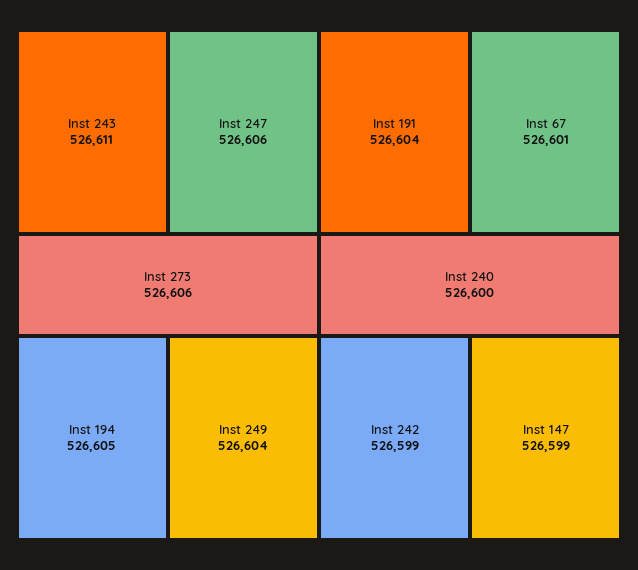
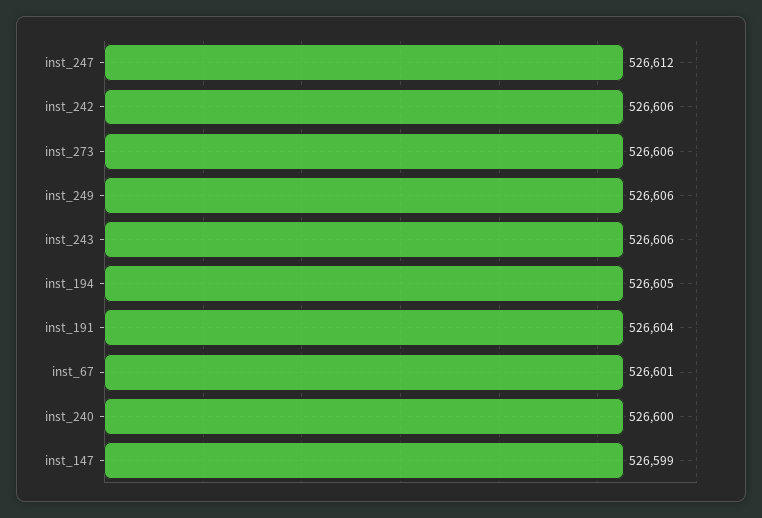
  {
-   "Inst 243": 526611,
+   "Inst 243": 526606,
-   "Inst 247": 526606,
+   "Inst 247": 526612,
    "Inst 273": 526606,
    "Inst 194": 526605,
-   "Inst 249": 526604,
+   "Inst 249": 526606,
    "Inst 191": 526604,
    "Inst 67": 526601,
    "Inst 240": 526600,
-   "Inst 242": 526599,
+   "Inst 242": 526606,
    "Inst 147": 526599
  }

